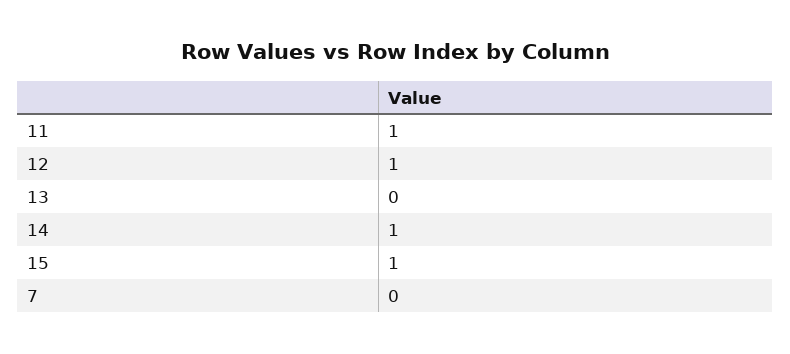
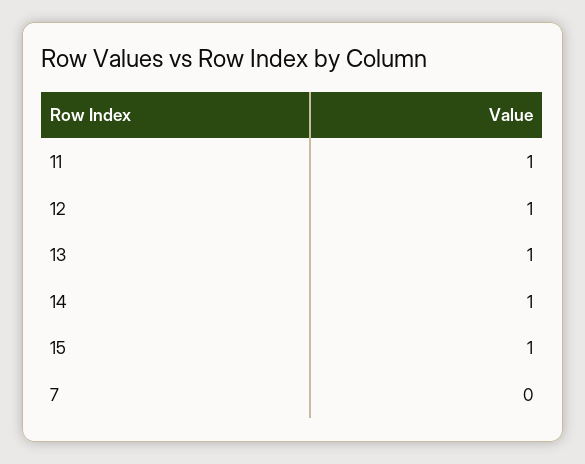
  {
    "11": 1,
    "12": 1,
-   "13": 0,
+   "13": 1,
    "14": 1,
    "15": 1,
    "7": 0
  }

